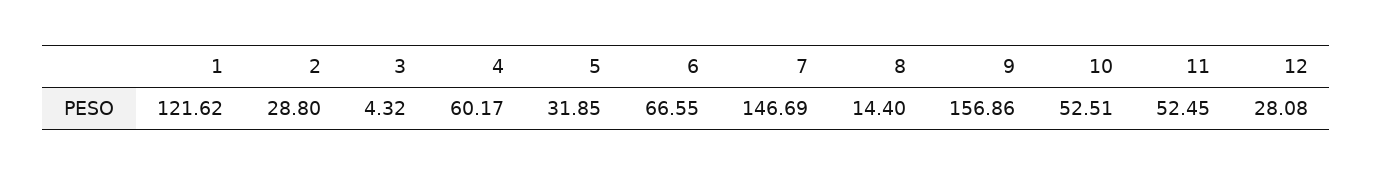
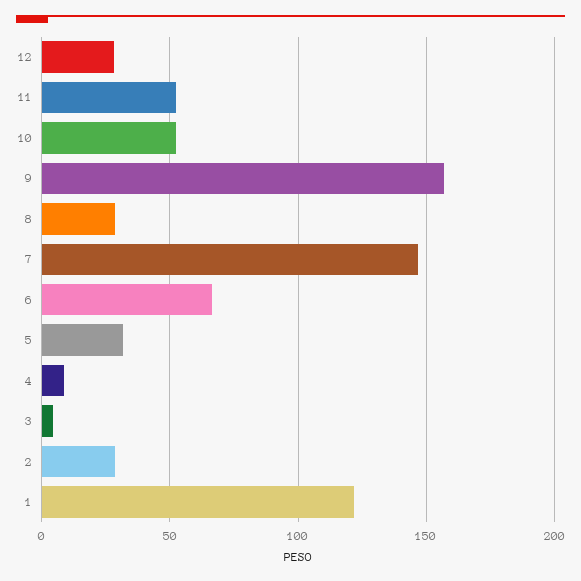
  {
    "1": 121.62,
    "2": 28.8,
    "3": 4.32,
-   "4": 60.17,
+   "4": 10,
    "5": 31.85,
    "6": 66.55,
    "7": 146.69,
-   "8": 14.4,
+   "8": 30,
    "9": 156.86,
    "10": 52.51,
    "11": 52.45,
    "12": 28.08
  }

